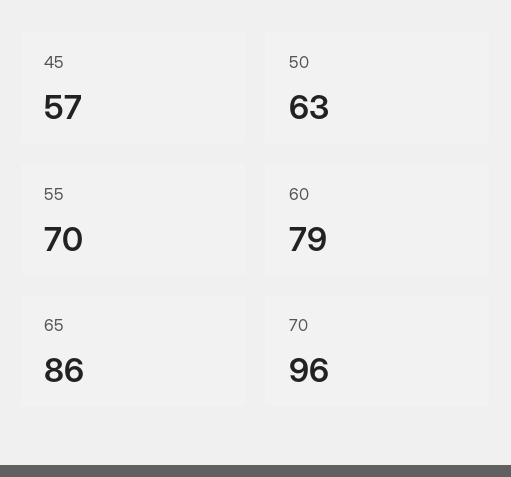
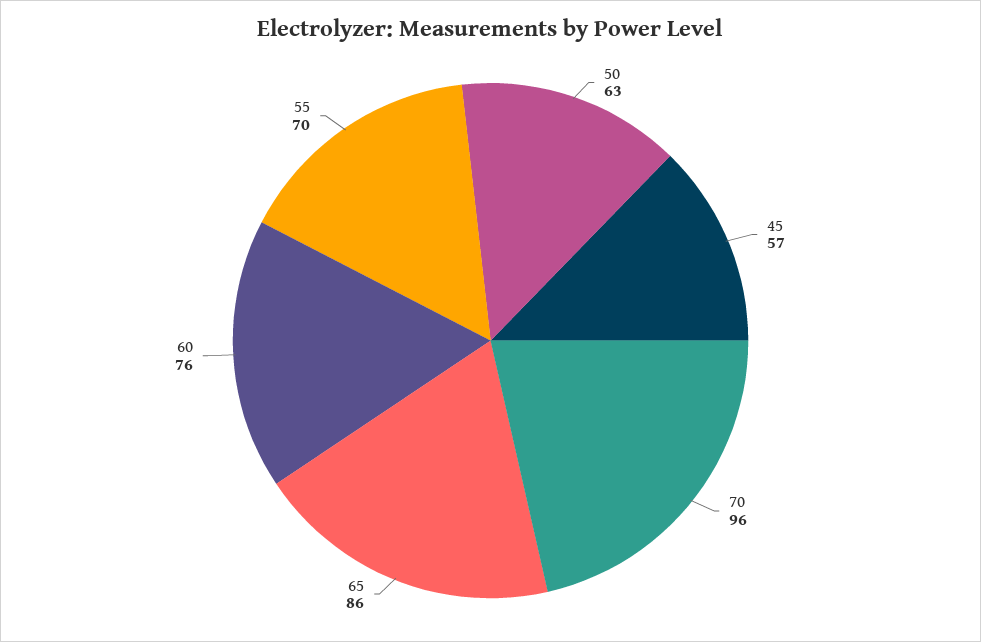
  {
    "45": 57,
    "50": 63,
    "55": 70,
-   "60": 79,
+   "60": 76,
    "65": 86,
    "70": 96
  }

